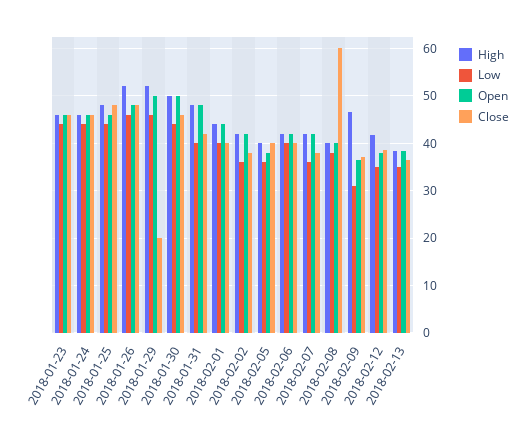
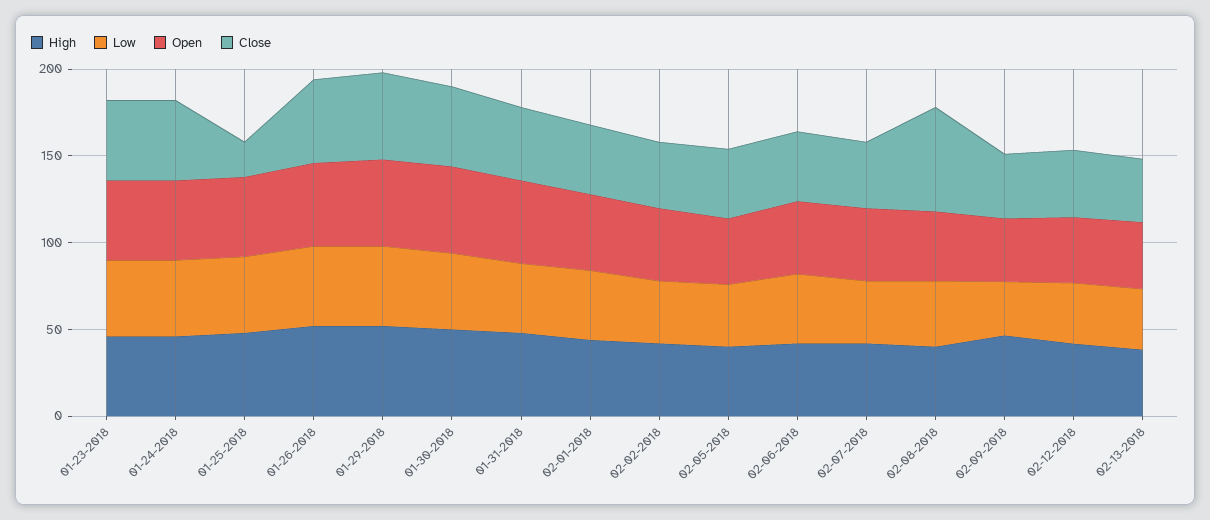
  {
    "High": {
      "2018-01-23": 46,
      "2018-01-24": 46,
      "2018-01-25": 48,
      "2018-01-26": 52,
      "2018-01-29": 52,
      "2018-01-30": 50,
      "2018-01-31": 48,
      "2018-02-01": 44,
      "2018-02-02": 42,
      "2018-02-05": 40,
      "2018-02-06": 42,
      "2018-02-07": 42,
      "2018-02-08": 40,
      "2018-02-09": 46,
      "2018-02-12": 42,
      "2018-02-13": 38
    },
    "Low": {
      "2018-01-23": 44,
      "2018-01-24": 44,
      "2018-01-25": 44,
      "2018-01-26": 46,
      "2018-01-29": 46,
      "2018-01-30": 44,
      "2018-01-31": 40,
      "2018-02-01": 40,
      "2018-02-02": 36,
      "2018-02-05": 36,
      "2018-02-06": 40,
      "2018-02-07": 36,
      "2018-02-08": 38,
      "2018-02-09": 32,
      "2018-02-12": 36,
      "2018-02-13": 36
    },
    "Open": {
      "2018-01-23": 46,
      "2018-01-24": 46,
      "2018-01-25": 46,
      "2018-01-26": 48,
      "2018-01-29": 50,
      "2018-01-30": 50,
      "2018-01-31": 48,
      "2018-02-01": 44,
      "2018-02-02": 42,
      "2018-02-05": 38,
      "2018-02-06": 42,
      "2018-02-07": 42,
      "2018-02-08": 40,
      "2018-02-09": 36,
      "2018-02-12": 38,
      "2018-02-13": 38
    },
    "Close": {
      "2018-01-23": 46,
      "2018-01-24": 46,
-     "2018-01-25": 48,
+     "2018-01-25": 20,
      "2018-01-26": 48,
-     "2018-01-29": 20,
+     "2018-01-29": 50,
      "2018-01-30": 46,
      "2018-01-31": 42,
      "2018-02-01": 40,
      "2018-02-02": 38,
      "2018-02-05": 40,
      "2018-02-06": 40,
      "2018-02-07": 38,
      "2018-02-08": 60,
      "2018-02-09": 38,
      "2018-02-12": 38,
      "2018-02-13": 36
    }
  }

